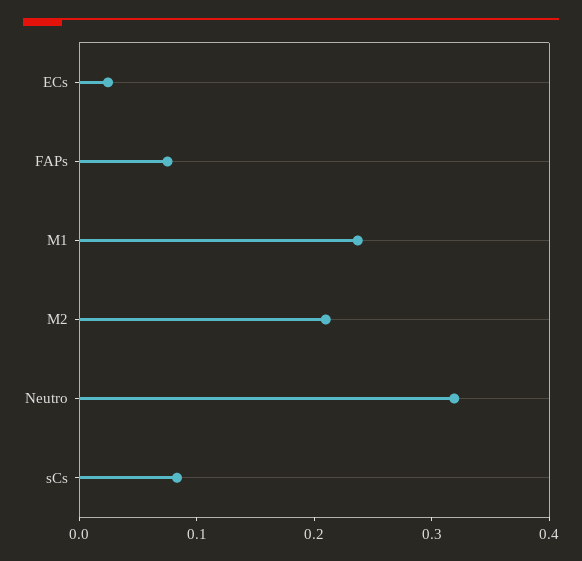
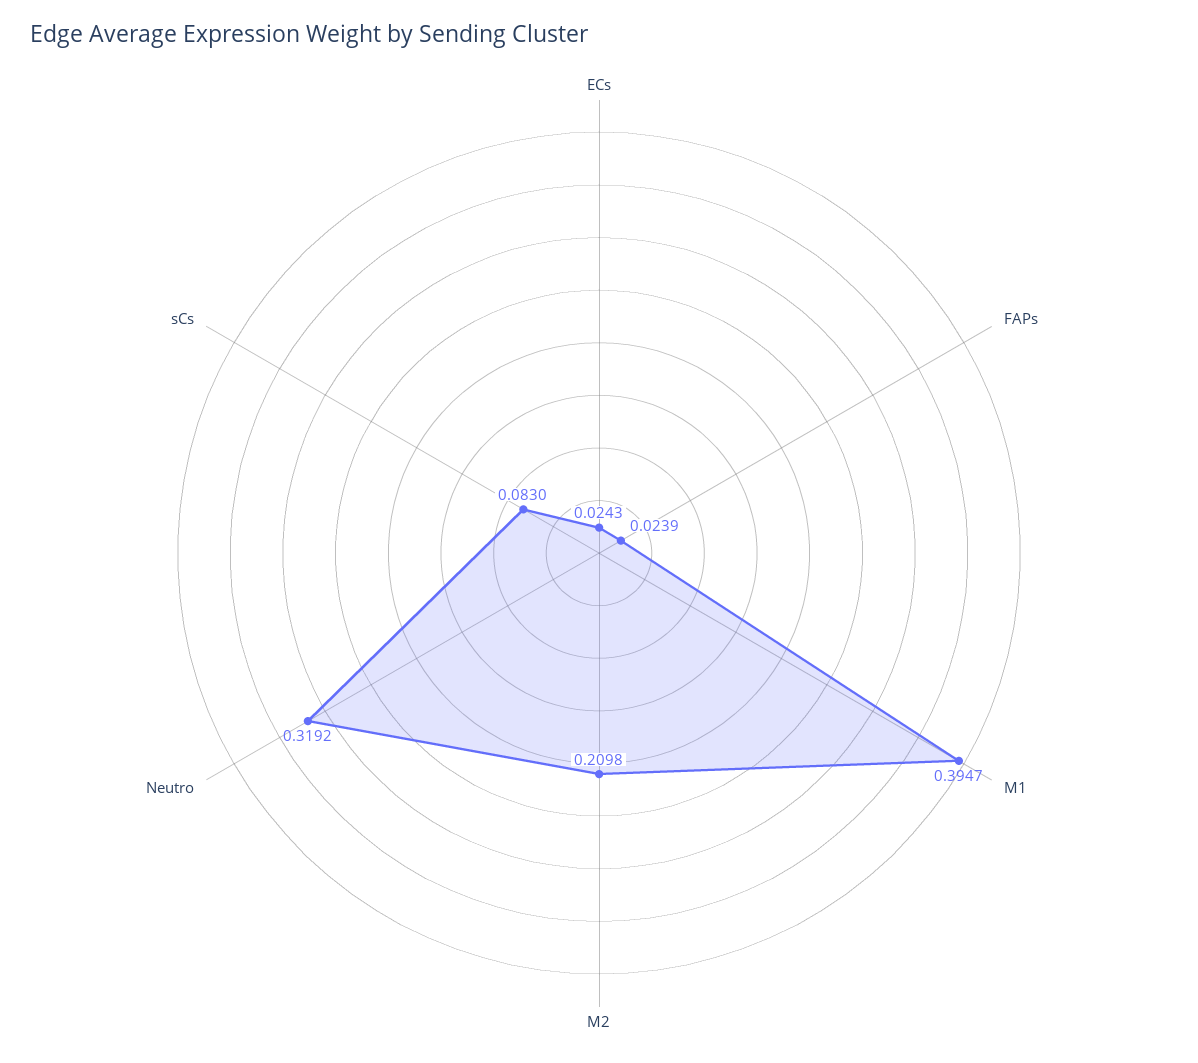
  {
    "ECs": 0.0243,
-   "FAPs": 0.08,
+   "FAPs": 0.0239,
-   "M1": 0.24,
+   "M1": 0.3947,
    "M2": 0.2098,
    "Neutro": 0.3192,
    "sCs": 0.083
  }

